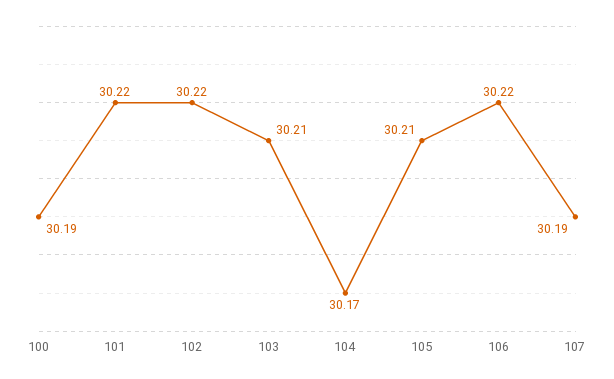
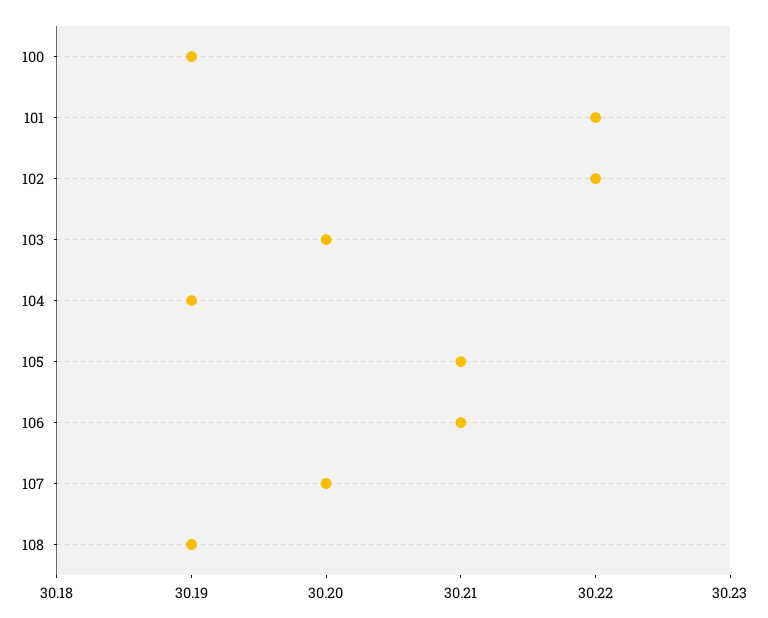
  {
    "100": 30.19,
    "101": 30.22,
    "102": 30.22,
-   "103": 30.21,
+   "103": 30.2,
-   "104": 30.17,
+   "104": 30.19,
    "105": 30.21,
-   "106": 30.22,
+   "106": 30.21,
-   "107": 30.19
+   "107": 30.2,
+   "108": 30.19
  }

